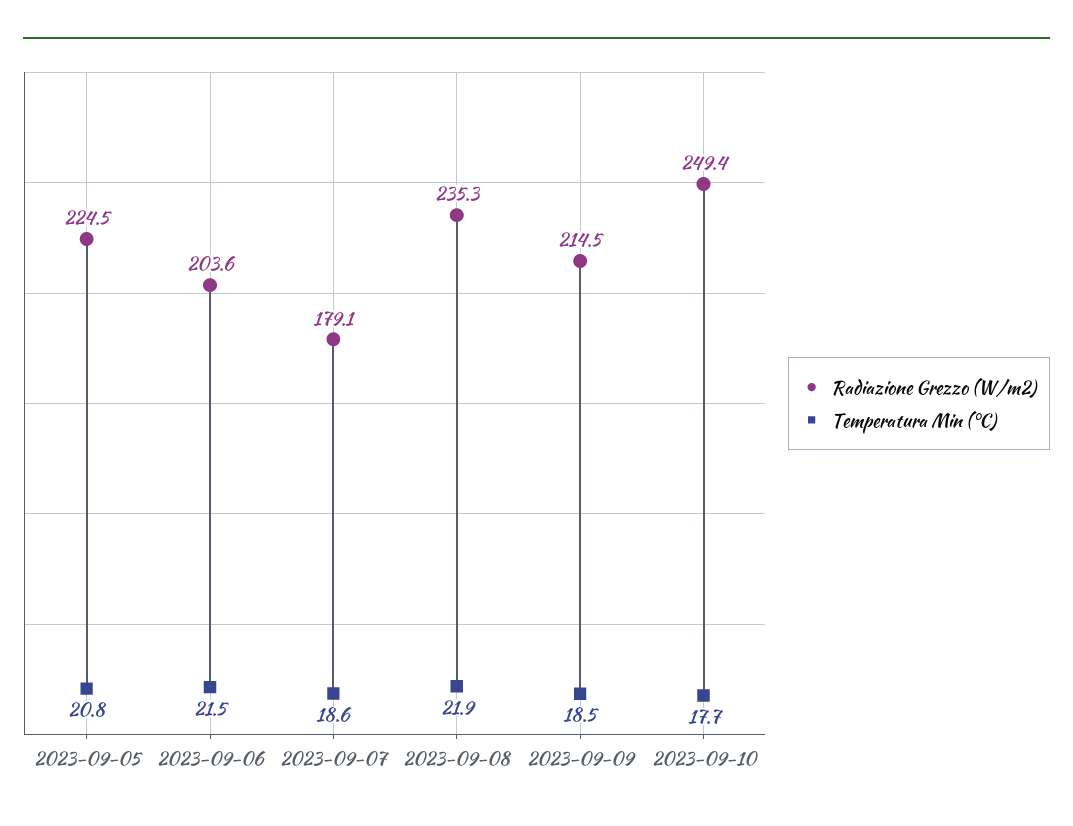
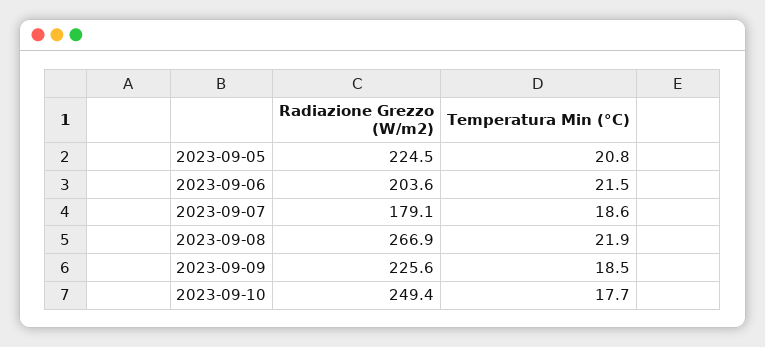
  {
    "Radiazione Grezzo (W/m2)": {
      "2023-09-05": 224.5,
      "2023-09-06": 203.6,
      "2023-09-07": 179.1,
-     "2023-09-08": 235.3,
+     "2023-09-08": 266.9,
-     "2023-09-09": 214.5,
+     "2023-09-09": 225.6,
      "2023-09-10": 249.4
    },
    "Temperatura Min (°C)": {
      "2023-09-05": 20.8,
      "2023-09-06": 21.5,
      "2023-09-07": 18.6,
      "2023-09-08": 21.9,
      "2023-09-09": 18.5,
      "2023-09-10": 17.7
    }
  }

